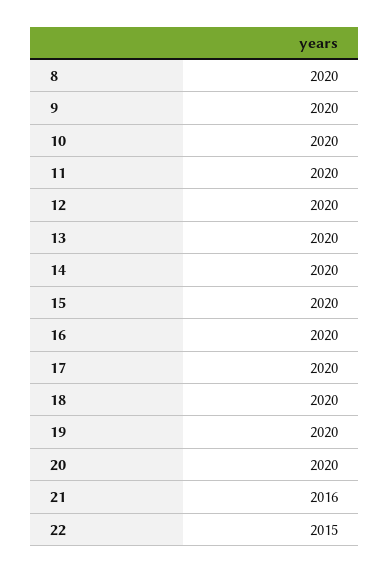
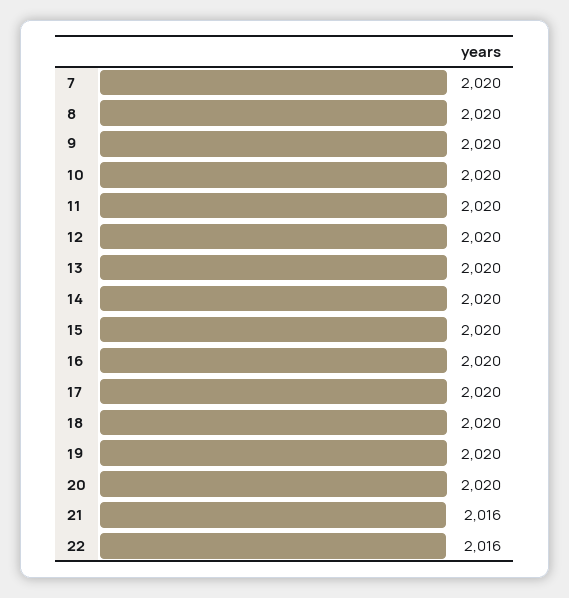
  {
    "8": 2020,
    "9": 2020,
    "10": 2020,
    "11": 2020,
    "12": 2020,
    "13": 2020,
    "14": 2020,
    "15": 2020,
    "16": 2020,
    "17": 2020,
    "18": 2020,
    "19": 2020,
    "20": 2020,
    "21": 2016,
-   "22": 2015
+   "22": 2016,
+   "7": 2020
  }

